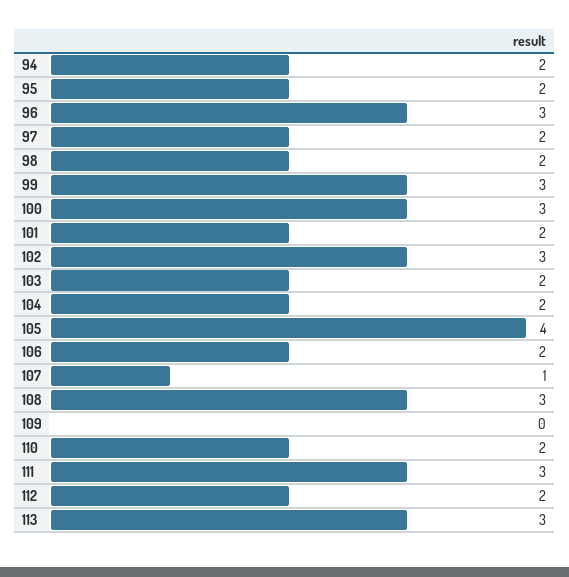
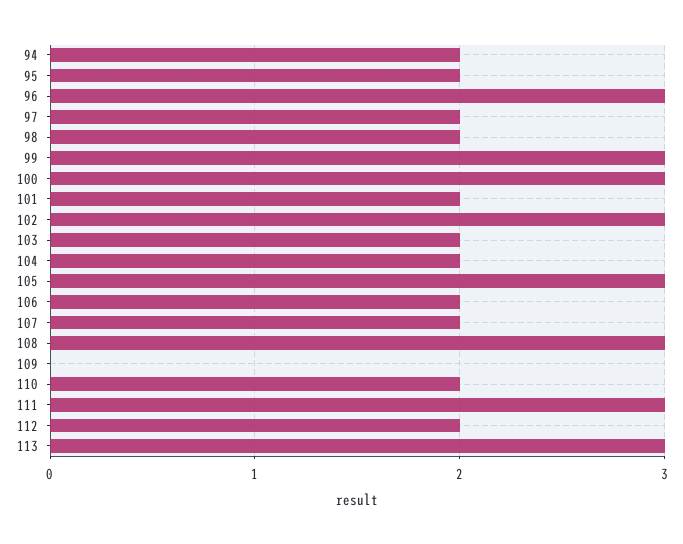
  {
    "94": 2,
    "95": 2,
    "96": 3,
    "97": 2,
    "98": 2,
    "99": 3,
    "100": 3,
    "101": 2,
    "102": 3,
    "103": 2,
    "104": 2,
-   "105": 4,
+   "105": 3,
    "106": 2,
-   "107": 1,
+   "107": 2,
    "108": 3,
    "109": 0,
    "110": 2,
    "111": 3,
    "112": 2,
    "113": 3
  }

